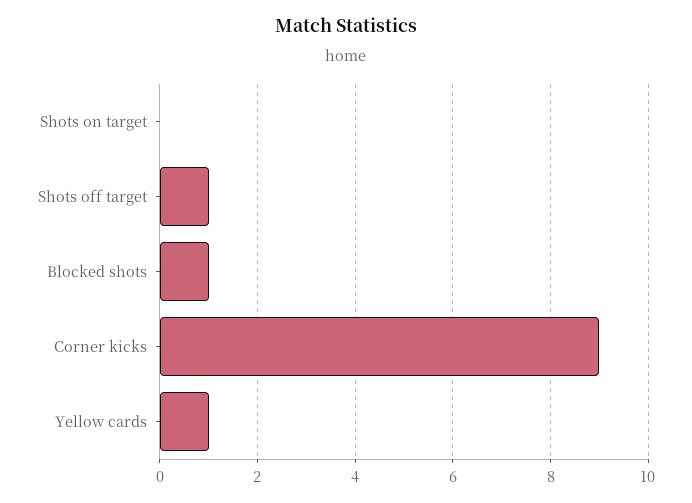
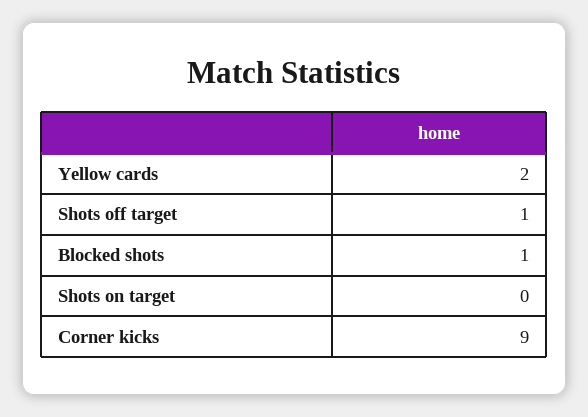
  {
    "Shots on target": 0,
    "Shots off target": 1,
    "Blocked shots": 1,
    "Corner kicks": 9,
-   "Yellow cards": 1
+   "Yellow cards": 2
  }

